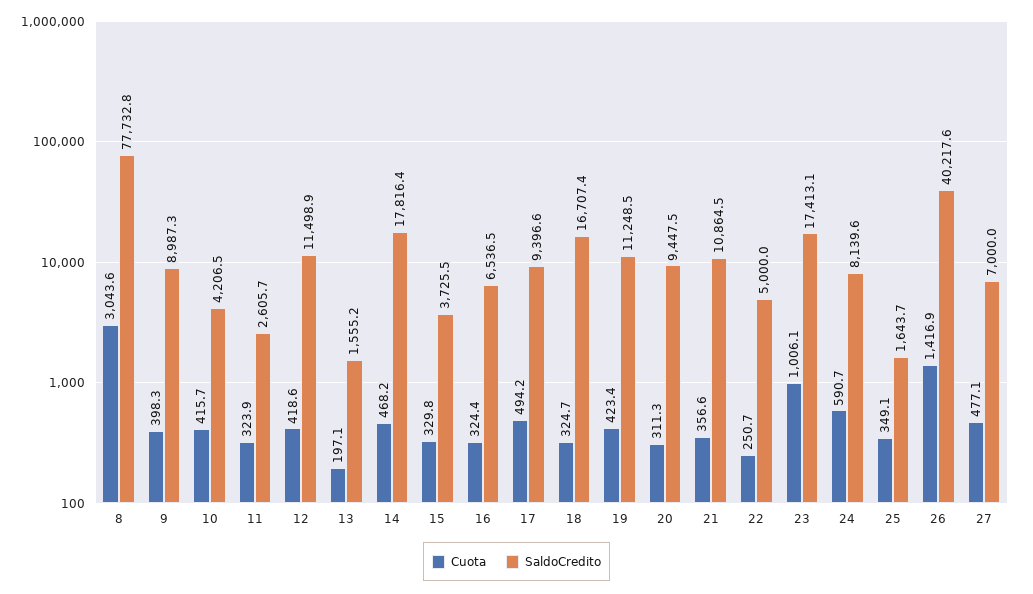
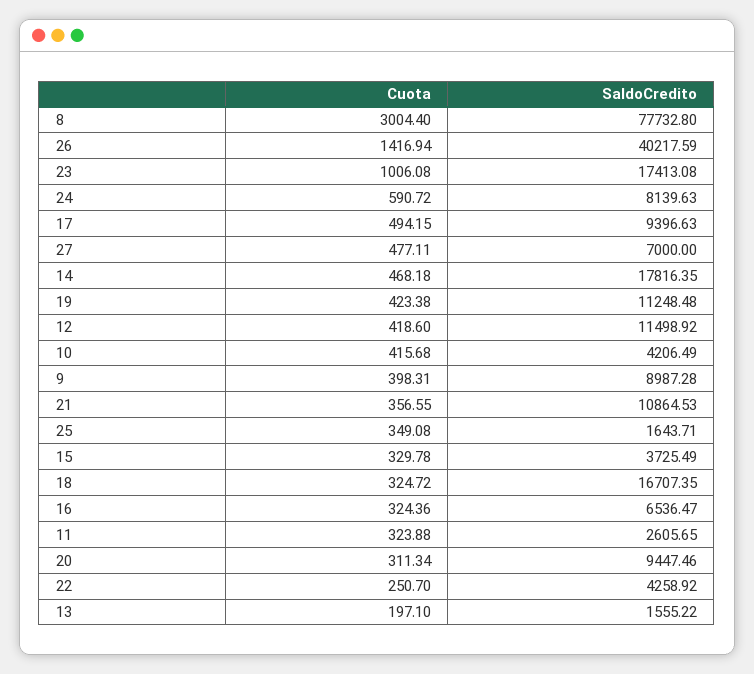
  {
    "Cuota": {
-     "8": 3043.6,
+     "8": 3004.4,
      "9": 398.31,
      "10": 415.68,
      "11": 323.88,
      "12": 418.6,
      "13": 197.1,
      "14": 468.18,
      "15": 329.78,
      "16": 324.36,
      "17": 494.15,
      "18": 324.72,
      "19": 423.38,
      "20": 311.34,
      "21": 356.55,
      "22": 250.7,
      "23": 1006.08,
      "24": 590.72,
      "25": 349.08,
      "26": 1416.94,
      "27": 477.11
    },
    "SaldoCredito": {
      "8": 77732.8,
      "9": 8987.28,
      "10": 4206.49,
      "11": 2605.65,
      "12": 11498.92,
      "13": 1555.22,
      "14": 17816.35,
      "15": 3725.49,
      "16": 6536.47,
      "17": 9396.63,
      "18": 16707.35,
      "19": 11248.48,
      "20": 9447.46,
      "21": 10864.53,
-     "22": 5000,
+     "22": 4258.92,
      "23": 17413.08,
      "24": 8139.63,
      "25": 1643.71,
      "26": 40217.59,
      "27": 7000
    }
  }

